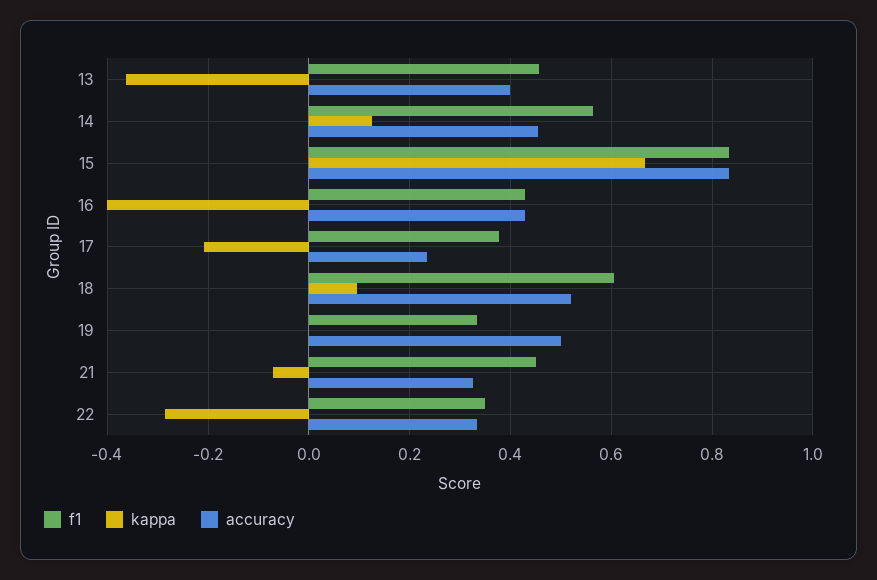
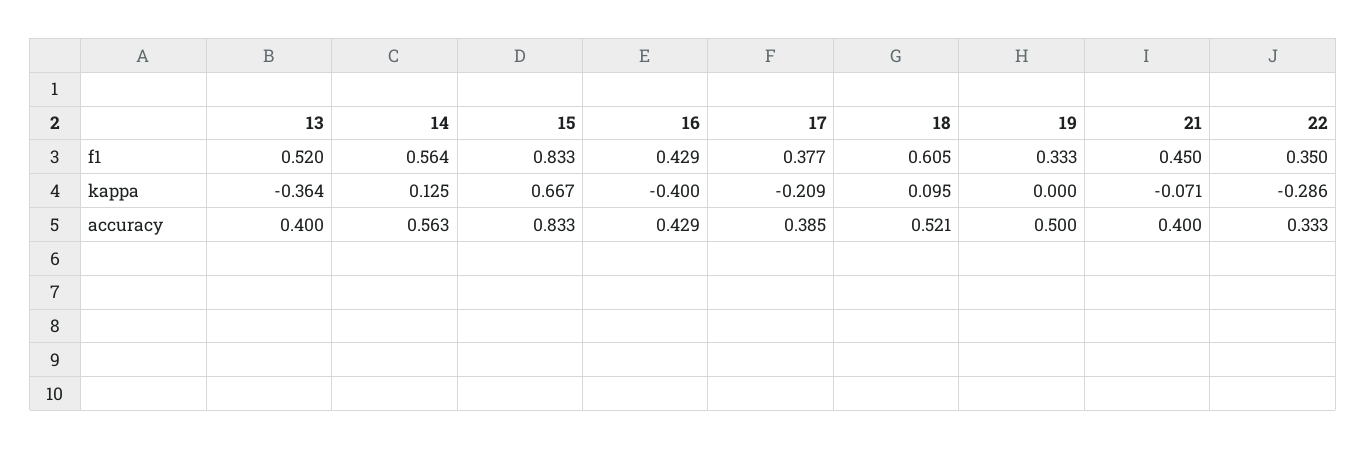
  {
    "f1": {
-     "13": 0.46,
+     "13": 0.52,
      "14": 0.564,
      "15": 0.833,
      "16": 0.429,
      "17": 0.377,
      "18": 0.605,
      "19": 0.333,
      "21": 0.45,
      "22": 0.35
    },
    "kappa": {
      "13": -0.364,
      "14": 0.125,
      "15": 0.667,
      "16": -0.4,
      "17": -0.209,
      "18": 0.095,
      "19": 0,
      "21": -0.071,
      "22": -0.286
    },
    "accuracy": {
      "13": 0.4,
-     "14": 0.46,
+     "14": 0.563,
      "15": 0.833,
      "16": 0.429,
-     "17": 0.24,
+     "17": 0.385,
      "18": 0.521,
      "19": 0.5,
-     "21": 0.32,
+     "21": 0.4,
      "22": 0.333
    }
  }

